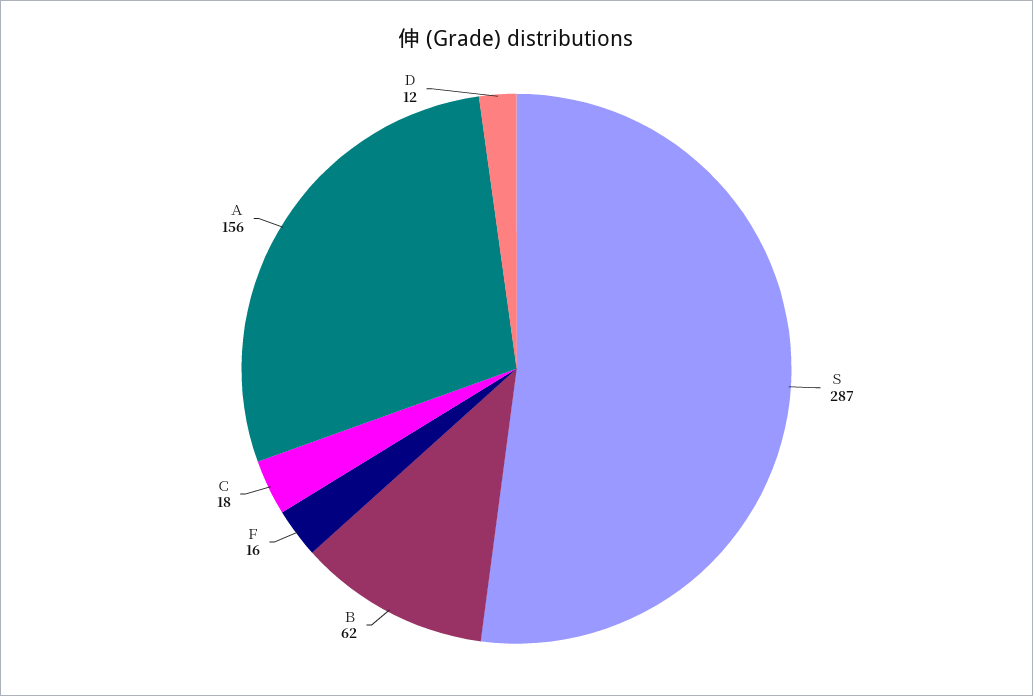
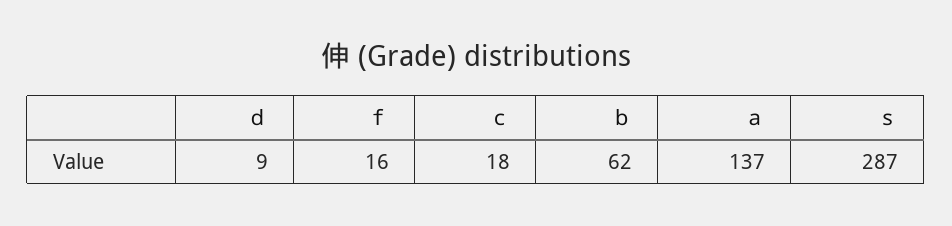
  {
    "Ｓ": 287,
    "Ｂ": 62,
    "Ｆ": 16,
    "Ｃ": 18,
-   "Ａ": 156,
+   "Ａ": 137,
-   "Ｄ": 12
+   "Ｄ": 9
  }

